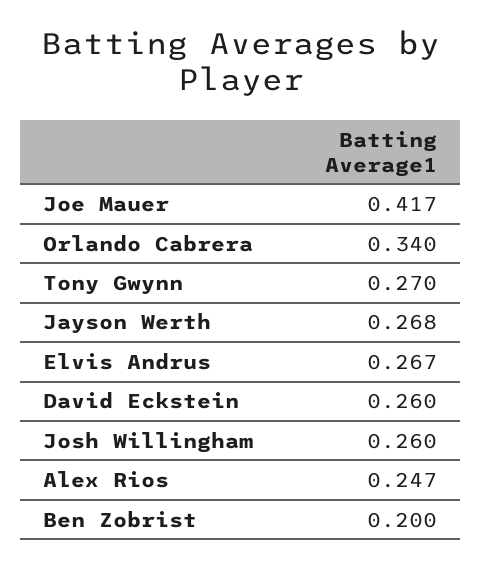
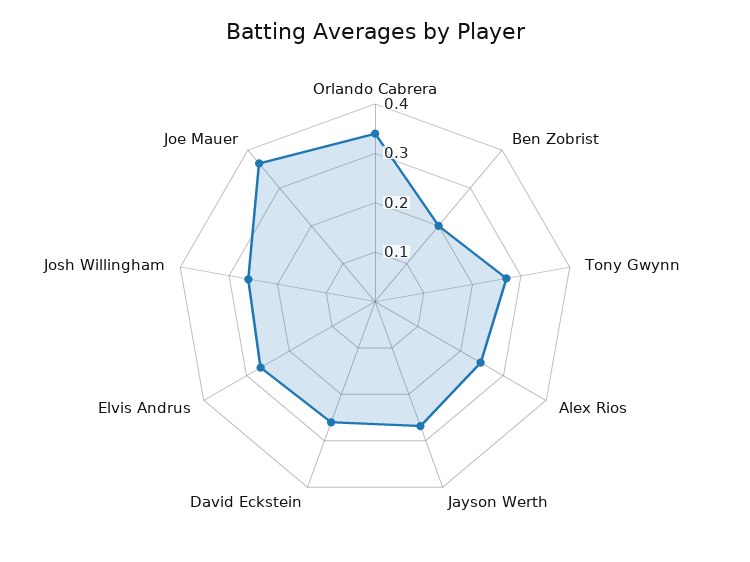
  {
-   "Joe Mauer": 0.417,
+   "Joe Mauer": 0.36,
    "Orlando Cabrera": 0.34,
    "Tony Gwynn": 0.27,
    "Jayson Werth": 0.268,
    "Elvis Andrus": 0.267,
    "David Eckstein": 0.26,
    "Josh Willingham": 0.26,
    "Alex Rios": 0.247,
    "Ben Zobrist": 0.2
  }

